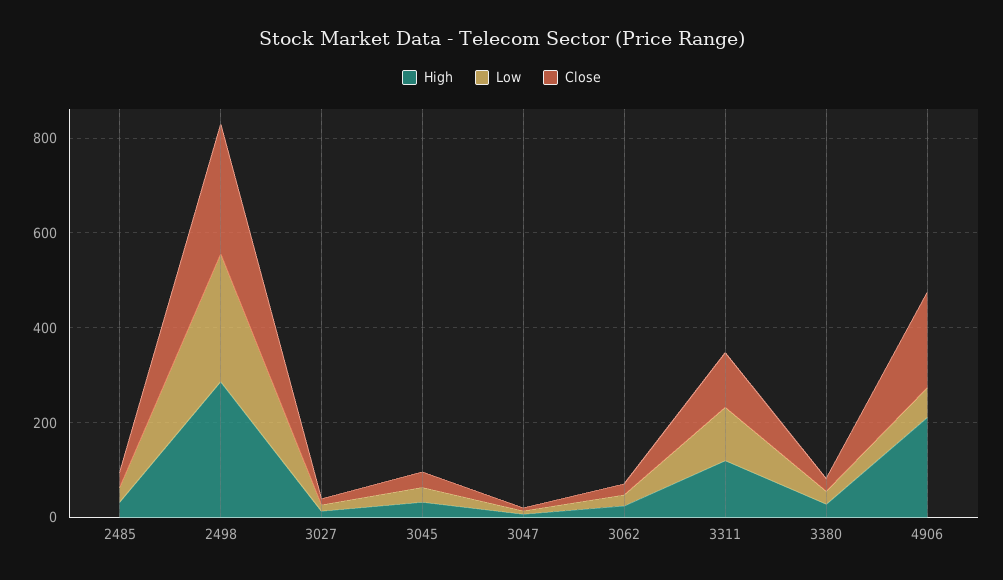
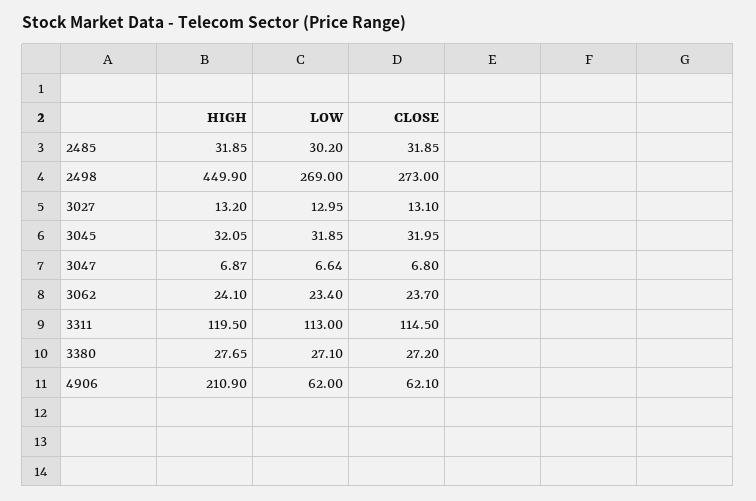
  {
    "High": {
      "2485": 31.85,
-     "2498": 300,
+     "2498": 449.9,
      "3027": 13.2,
      "3045": 32.05,
      "3047": 6.87,
      "3062": 24.1,
      "3311": 119.5,
      "3380": 27.65,
      "4906": 210.9
    },
    "Low": {
      "2485": 30.2,
      "2498": 269,
      "3027": 12.95,
      "3045": 31.85,
      "3047": 6.64,
      "3062": 23.4,
      "3311": 113,
      "3380": 27.1,
      "4906": 62
    },
    "Close": {
      "2485": 31.85,
      "2498": 273,
      "3027": 13.1,
      "3045": 31.95,
      "3047": 6.8,
      "3062": 23.7,
      "3311": 114.5,
      "3380": 27.2,
-     "4906": 200
+     "4906": 62.1
    }
  }

